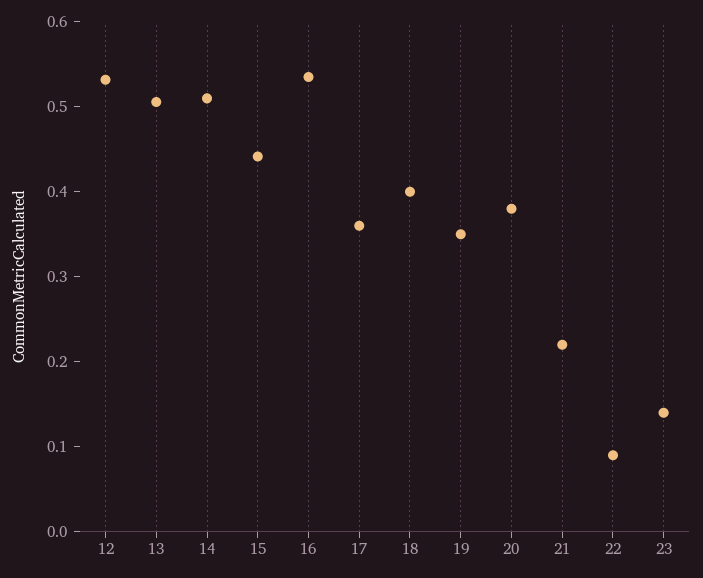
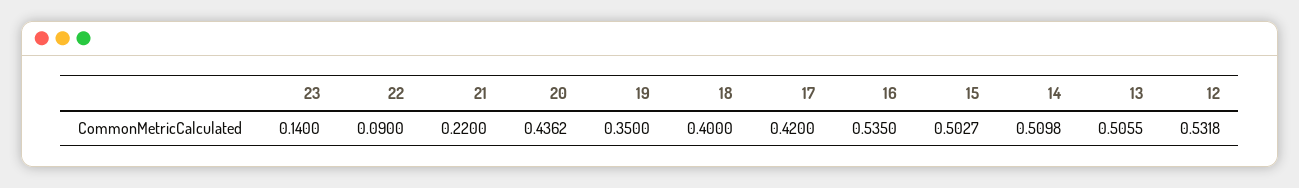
  {
    "12": 0.5318,
    "13": 0.5055,
    "14": 0.5098,
-   "15": 0.44,
+   "15": 0.5027,
    "16": 0.535,
-   "17": 0.36,
+   "17": 0.42,
    "18": 0.4,
    "19": 0.35,
-   "20": 0.38,
+   "20": 0.4362,
    "21": 0.22,
    "22": 0.09,
    "23": 0.14
  }

